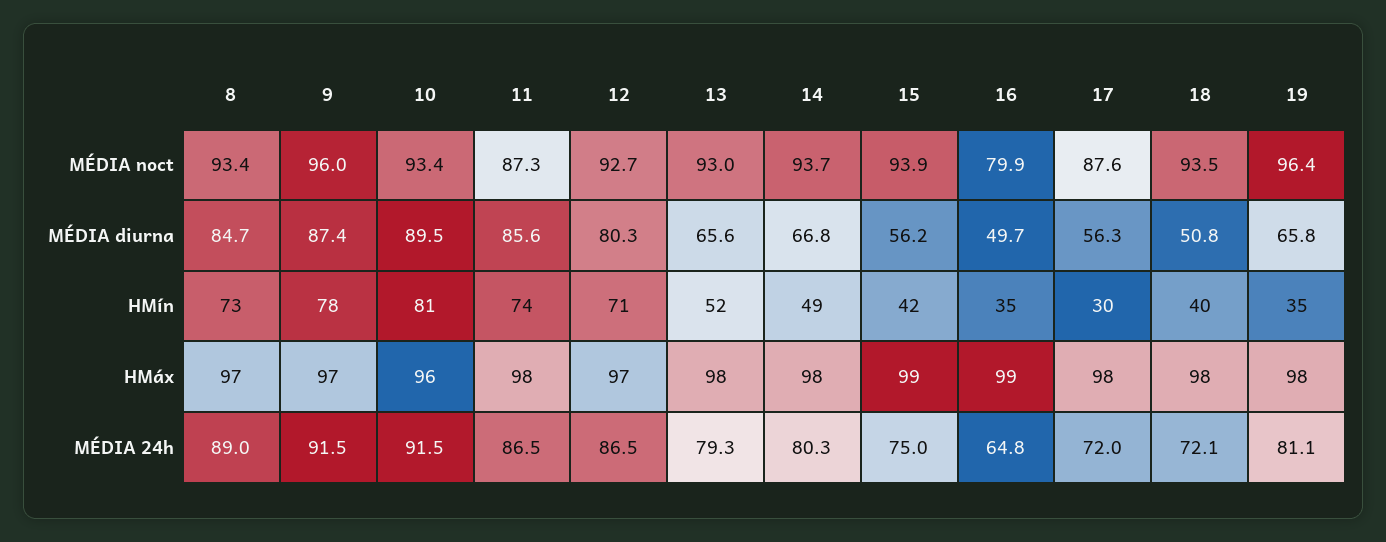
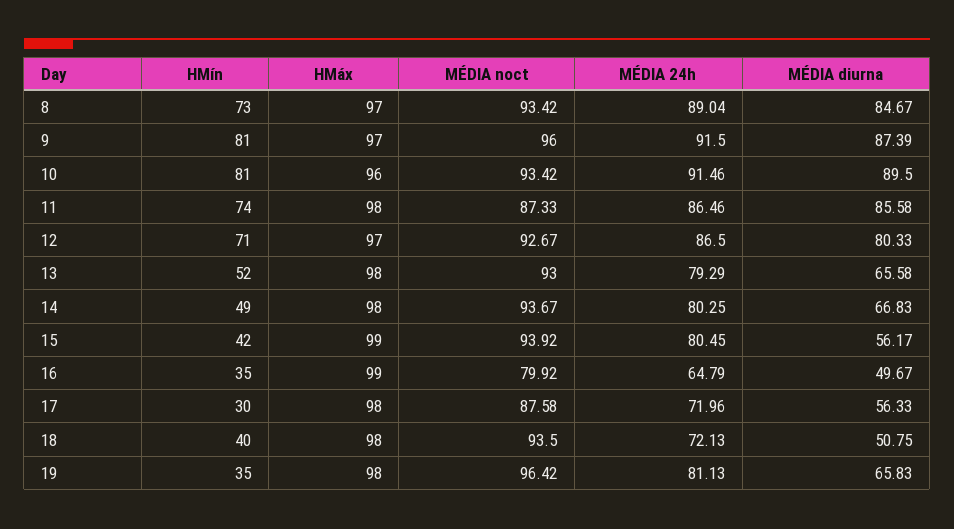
  {
    "8": {
      "MÉDIA noct": 93.42,
      "MÉDIA diurna": 84.67,
      "HMín": 73,
      "HMáx": 97,
      "MÉDIA 24h": 89.04
    },
    "9": {
      "MÉDIA noct": 96,
      "MÉDIA diurna": 87.39,
-     "HMín": 78,
+     "HMín": 81,
      "HMáx": 97,
      "MÉDIA 24h": 91.5
    },
    "10": {
      "MÉDIA noct": 93.42,
      "MÉDIA diurna": 89.5,
      "HMín": 81,
      "HMáx": 96,
      "MÉDIA 24h": 91.46
    },
    "11": {
      "MÉDIA noct": 87.33,
      "MÉDIA diurna": 85.58,
      "HMín": 74,
      "HMáx": 98,
      "MÉDIA 24h": 86.46
    },
    "12": {
      "MÉDIA noct": 92.67,
      "MÉDIA diurna": 80.33,
      "HMín": 71,
      "HMáx": 97,
      "MÉDIA 24h": 86.5
    },
    "13": {
      "MÉDIA noct": 93,
      "MÉDIA diurna": 65.58,
      "HMín": 52,
      "HMáx": 98,
      "MÉDIA 24h": 79.29
    },
    "14": {
      "MÉDIA noct": 93.67,
      "MÉDIA diurna": 66.83,
      "HMín": 49,
      "HMáx": 98,
      "MÉDIA 24h": 80.25
    },
    "15": {
      "MÉDIA noct": 93.92,
      "MÉDIA diurna": 56.17,
      "HMín": 42,
      "HMáx": 99,
-     "MÉDIA 24h": 75
+     "MÉDIA 24h": 80.45
    },
    "16": {
      "MÉDIA noct": 79.92,
      "MÉDIA diurna": 49.67,
      "HMín": 35,
      "HMáx": 99,
      "MÉDIA 24h": 64.79
    },
    "17": {
      "MÉDIA noct": 87.58,
      "MÉDIA diurna": 56.33,
      "HMín": 30,
      "HMáx": 98,
      "MÉDIA 24h": 71.96
    },
    "18": {
      "MÉDIA noct": 93.5,
      "MÉDIA diurna": 50.75,
      "HMín": 40,
      "HMáx": 98,
      "MÉDIA 24h": 72.13
    },
    "19": {
      "MÉDIA noct": 96.42,
      "MÉDIA diurna": 65.83,
      "HMín": 35,
      "HMáx": 98,
      "MÉDIA 24h": 81.13
    }
  }

